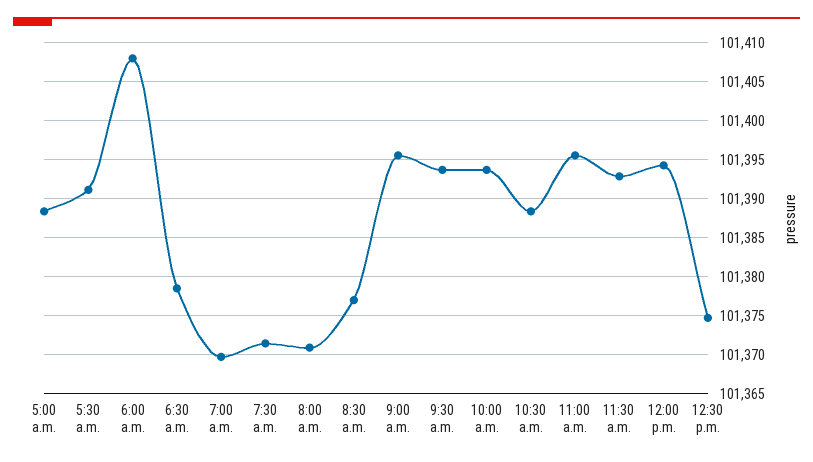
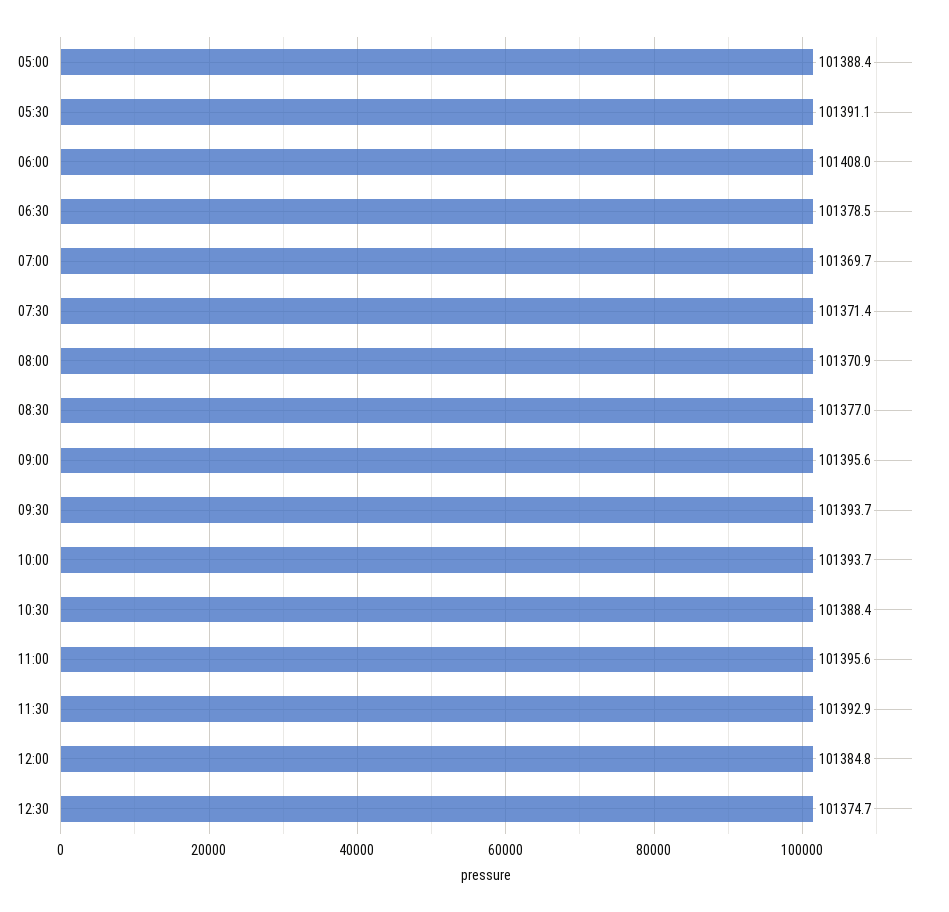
  {
    "5:00 a.m.": 101388.4,
    "5:30 a.m.": 101391.1,
    "6:00 a.m.": 101408,
    "6:30 a.m.": 101378.5,
    "7:00 a.m.": 101369.7,
    "7:30 a.m.": 101371.4,
    "8:00 a.m.": 101370.9,
    "8:30 a.m.": 101377,
    "9:00 a.m.": 101395.6,
    "9:30 a.m.": 101393.7,
    "10:00 a.m.": 101393.7,
    "10:30 a.m.": 101388.4,
    "11:00 a.m.": 101395.6,
    "11:30 a.m.": 101392.9,
-   "12:00 p.m.": 101394,
+   "12:00 p.m.": 101384.8,
    "12:30 p.m.": 101374.7
  }

